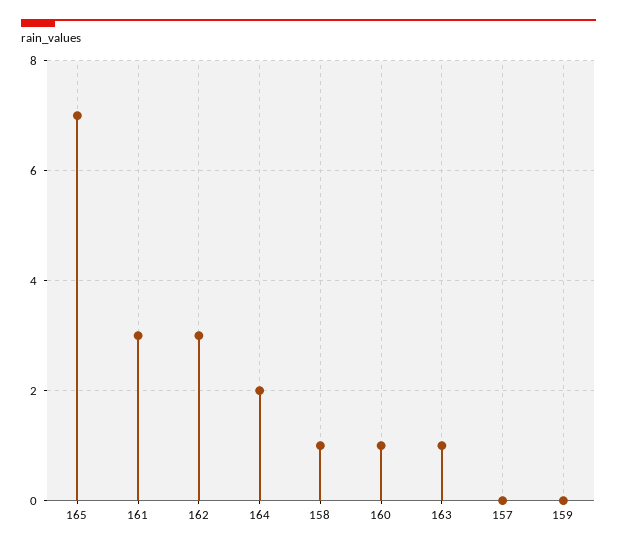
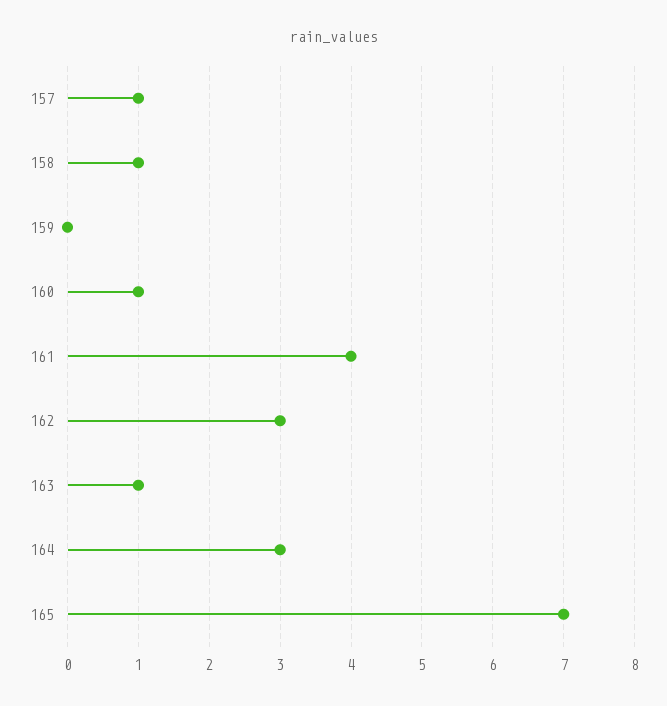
  {
    "165": 7,
-   "161": 3,
+   "161": 4,
    "162": 3,
-   "164": 2,
+   "164": 3,
    "158": 1,
    "160": 1,
    "163": 1,
-   "157": 0,
+   "157": 1,
    "159": 0
  }

